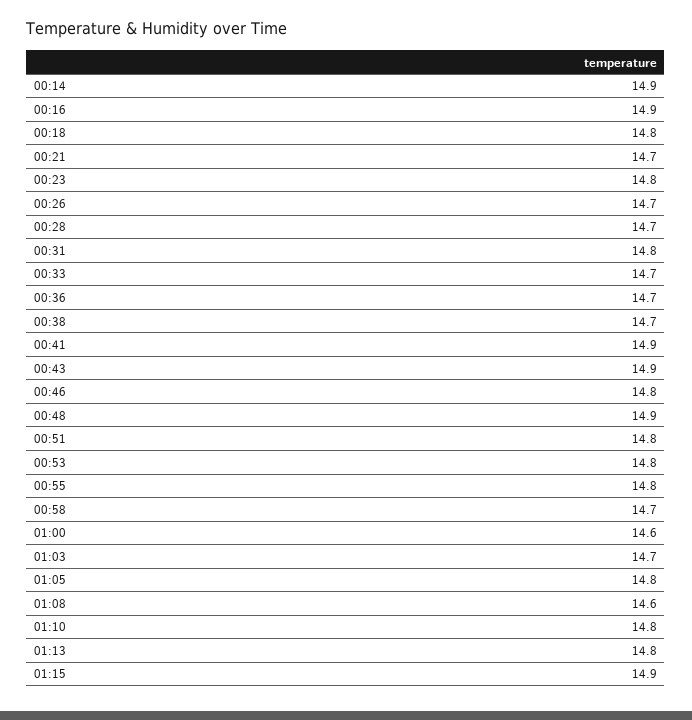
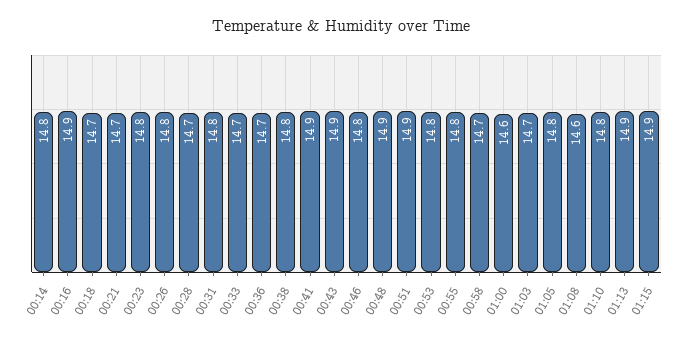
  {
-   "00:14": 14.9,
+   "00:14": 14.8,
    "00:16": 14.9,
-   "00:18": 14.8,
+   "00:18": 14.7,
    "00:21": 14.7,
    "00:23": 14.8,
-   "00:26": 14.7,
+   "00:26": 14.8,
    "00:28": 14.7,
    "00:31": 14.8,
    "00:33": 14.7,
    "00:36": 14.7,
-   "00:38": 14.7,
+   "00:38": 14.8,
    "00:41": 14.9,
    "00:43": 14.9,
    "00:46": 14.8,
    "00:48": 14.9,
-   "00:51": 14.8,
+   "00:51": 14.9,
    "00:53": 14.8,
    "00:55": 14.8,
    "00:58": 14.7,
    "01:00": 14.6,
    "01:03": 14.7,
    "01:05": 14.8,
    "01:08": 14.6,
    "01:10": 14.8,
-   "01:13": 14.8,
+   "01:13": 14.9,
    "01:15": 14.9
  }

